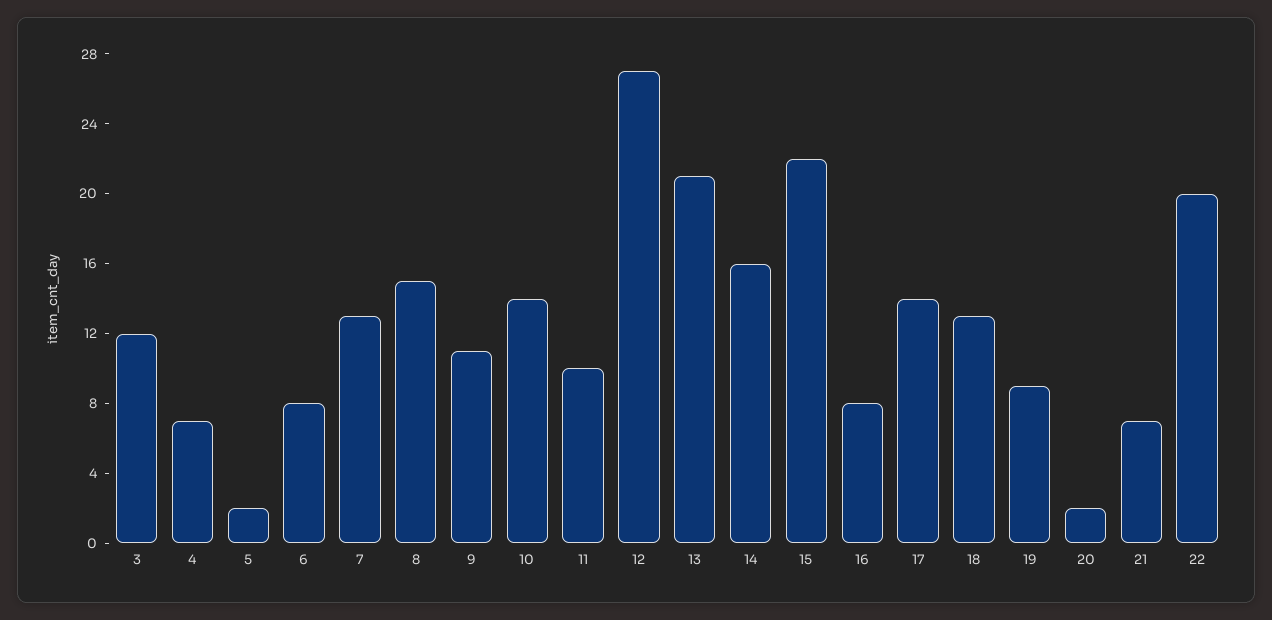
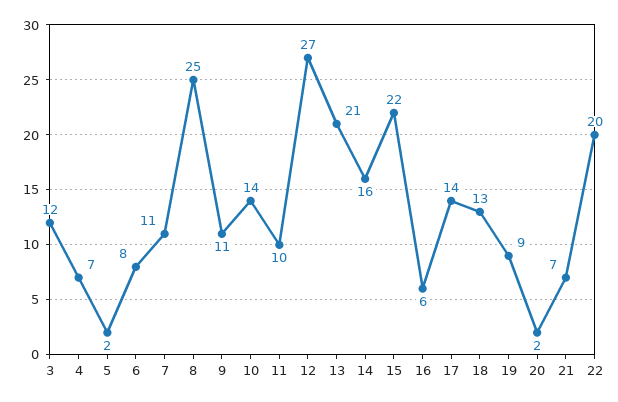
  {
    "3": 12,
    "4": 7,
    "5": 2,
    "6": 8,
-   "7": 13,
+   "7": 11,
-   "8": 15,
+   "8": 25,
    "9": 11,
    "10": 14,
    "11": 10,
    "12": 27,
    "13": 21,
    "14": 16,
    "15": 22,
-   "16": 8,
+   "16": 6,
    "17": 14,
    "18": 13,
    "19": 9,
    "20": 2,
    "21": 7,
    "22": 20
  }

